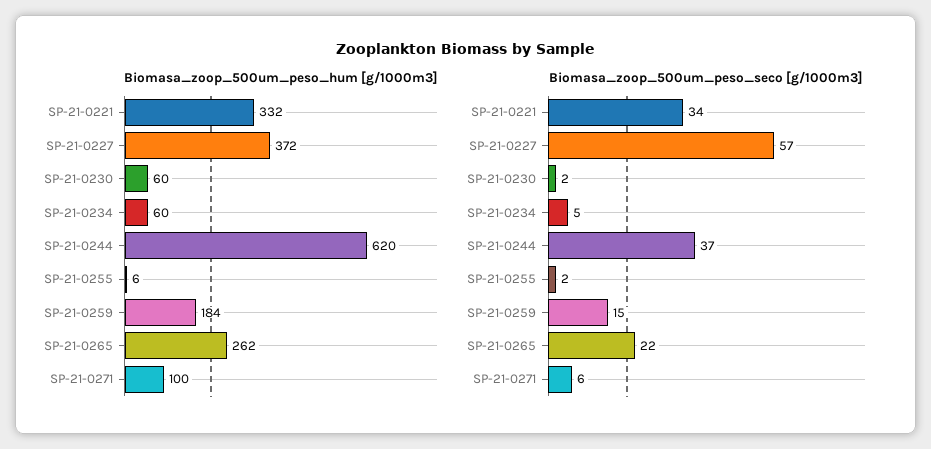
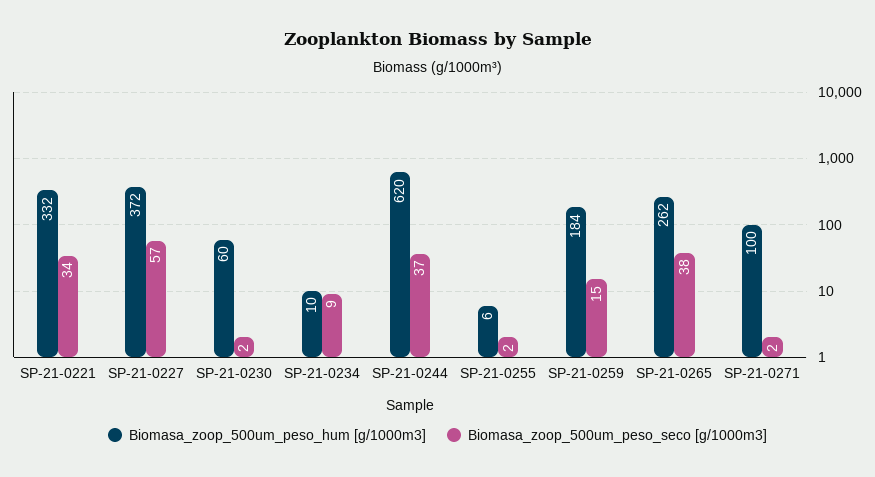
  {
    "Biomasa_zoop_500um_peso_hum [g/1000m3]": {
      "SP-21-0221": 332,
      "SP-21-0227": 372,
      "SP-21-0230": 60,
-     "SP-21-0234": 60,
+     "SP-21-0234": 10,
      "SP-21-0244": 620,
      "SP-21-0255": 6,
      "SP-21-0259": 184,
      "SP-21-0265": 262,
      "SP-21-0271": 100
    },
    "Biomasa_zoop_500um_peso_seco [g/1000m3]": {
      "SP-21-0221": 34,
      "SP-21-0227": 57,
      "SP-21-0230": 2,
-     "SP-21-0234": 5,
+     "SP-21-0234": 9,
      "SP-21-0244": 37,
      "SP-21-0255": 2,
      "SP-21-0259": 15,
-     "SP-21-0265": 22,
+     "SP-21-0265": 38,
-     "SP-21-0271": 6
+     "SP-21-0271": 2
    }
  }

